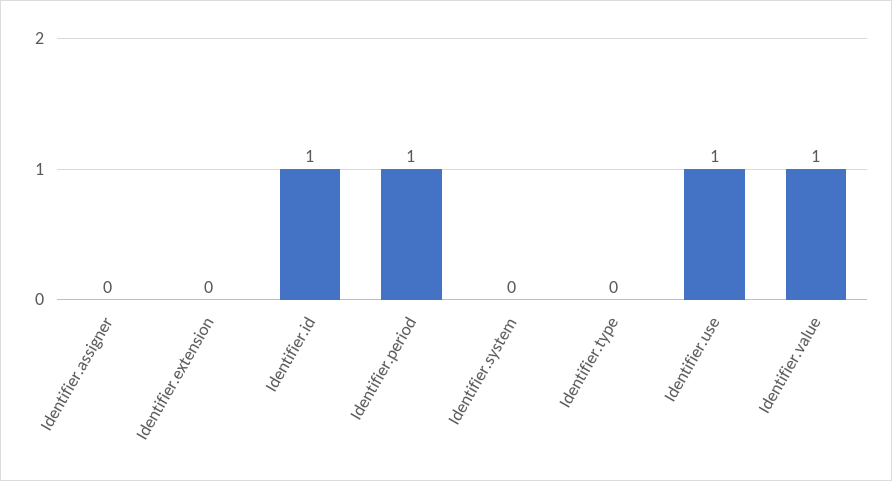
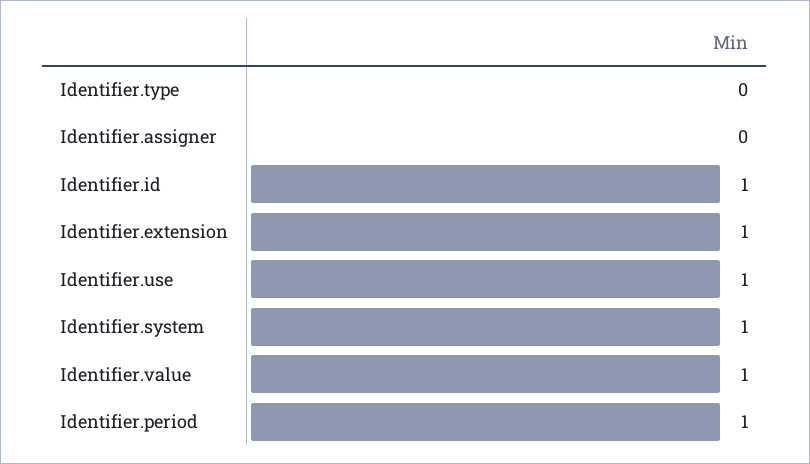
  {
    "Identifier.assigner": 0,
-   "Identifier.extension": 0,
+   "Identifier.extension": 1,
    "Identifier.id": 1,
    "Identifier.period": 1,
-   "Identifier.system": 0,
+   "Identifier.system": 1,
    "Identifier.type": 0,
    "Identifier.use": 1,
    "Identifier.value": 1
  }

